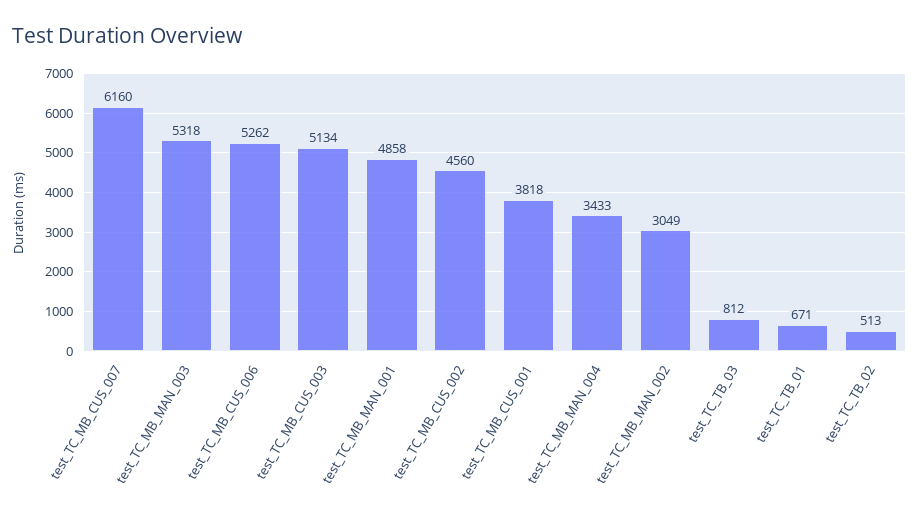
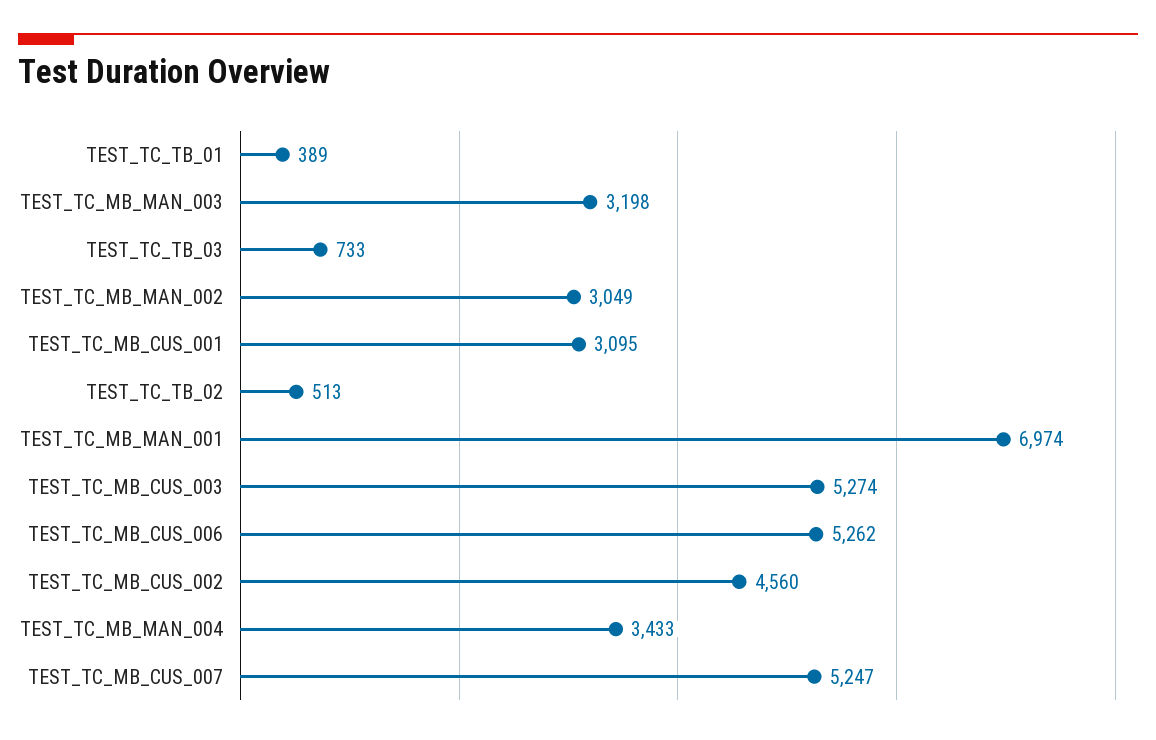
  {
-   "test_TC_MB_CUS_007": 6160,
+   "test_TC_MB_CUS_007": 5247,
-   "test_TC_MB_MAN_003": 5318,
+   "test_TC_MB_MAN_003": 3198,
    "test_TC_MB_CUS_006": 5262,
-   "test_TC_MB_CUS_003": 5134,
+   "test_TC_MB_CUS_003": 5274,
-   "test_TC_MB_MAN_001": 4858,
+   "test_TC_MB_MAN_001": 6974,
    "test_TC_MB_CUS_002": 4560,
-   "test_TC_MB_CUS_001": 3818,
+   "test_TC_MB_CUS_001": 3095,
    "test_TC_MB_MAN_004": 3433,
    "test_TC_MB_MAN_002": 3049,
-   "test_TC_TB_03": 812,
+   "test_TC_TB_03": 733,
-   "test_TC_TB_01": 671,
+   "test_TC_TB_01": 389,
    "test_TC_TB_02": 513
  }

